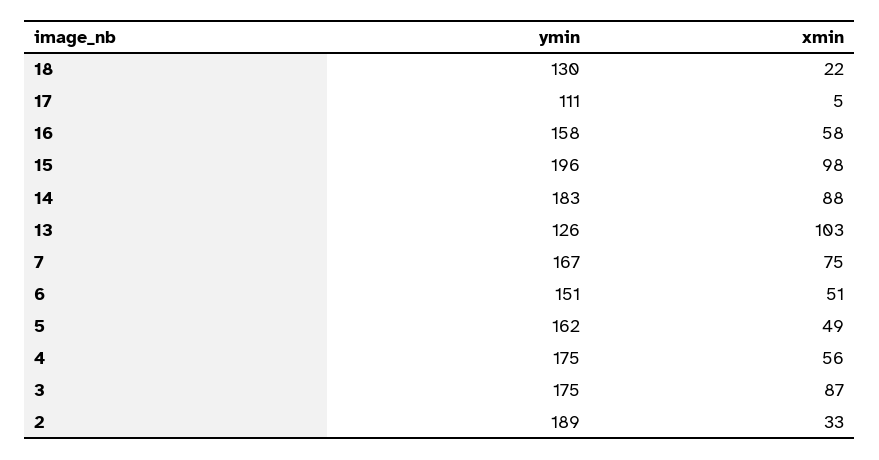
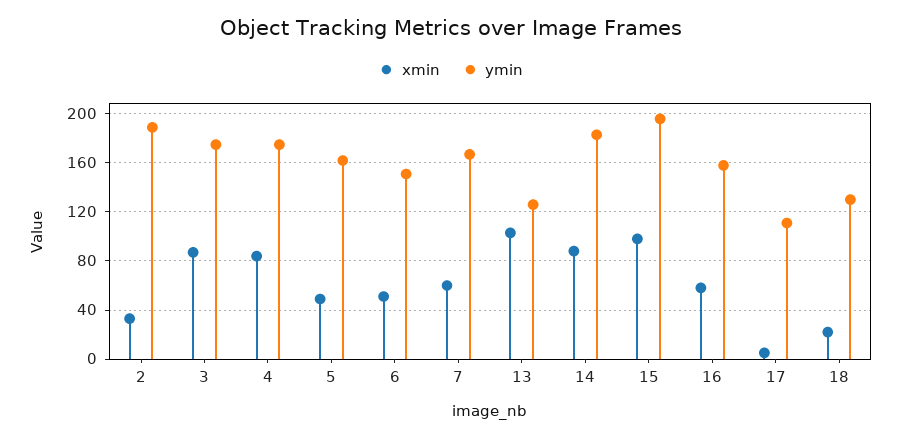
  {
    "ymin": {
      "18": 130,
      "17": 111,
      "16": 158,
      "15": 196,
      "14": 183,
      "13": 126,
      "7": 167,
      "6": 151,
      "5": 162,
      "4": 175,
      "3": 175,
      "2": 189
    },
    "xmin": {
      "18": 22,
      "17": 5,
      "16": 58,
      "15": 98,
      "14": 88,
      "13": 103,
-     "7": 75,
+     "7": 60,
      "6": 51,
      "5": 49,
-     "4": 56,
+     "4": 85,
      "3": 87,
      "2": 33
    }
  }

